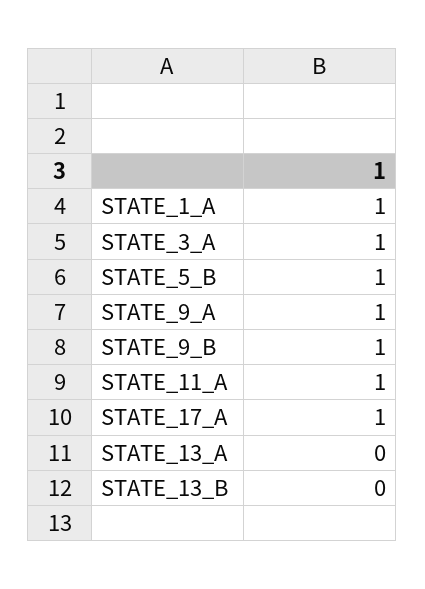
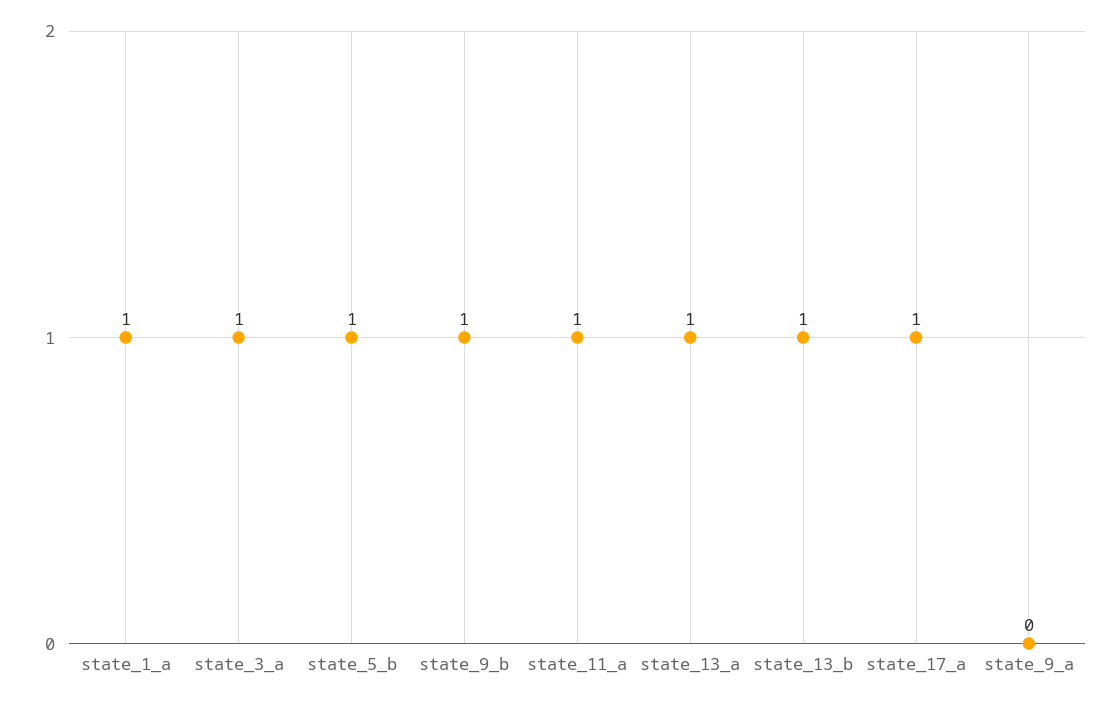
  {
    "STATE_1_A": 1,
    "STATE_3_A": 1,
    "STATE_5_B": 1,
-   "STATE_9_A": 1,
+   "STATE_9_A": 0,
    "STATE_9_B": 1,
    "STATE_11_A": 1,
    "STATE_17_A": 1,
-   "STATE_13_A": 0,
+   "STATE_13_A": 1,
-   "STATE_13_B": 0
+   "STATE_13_B": 1
  }

